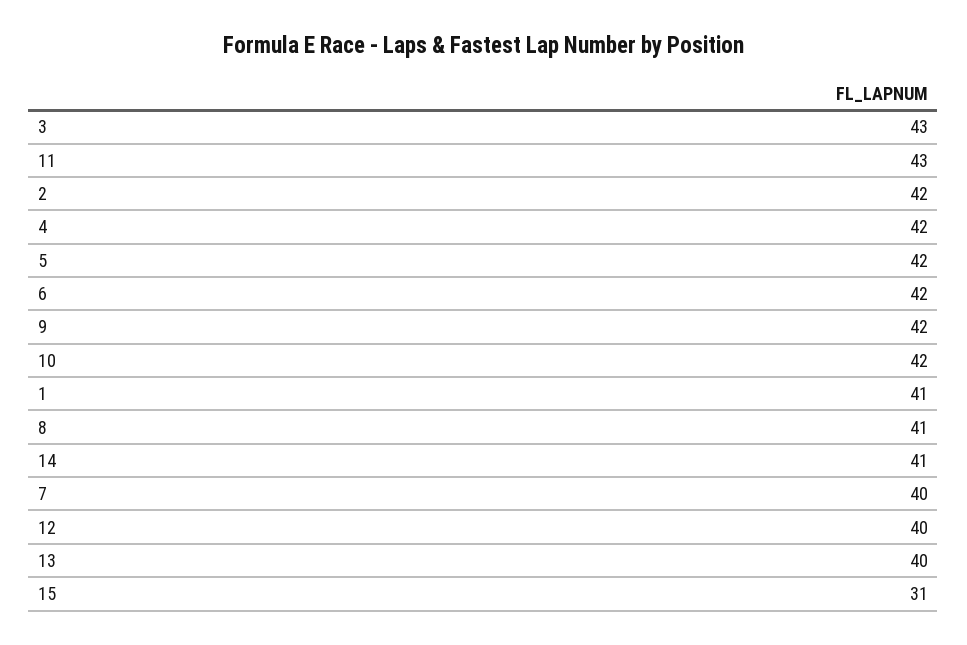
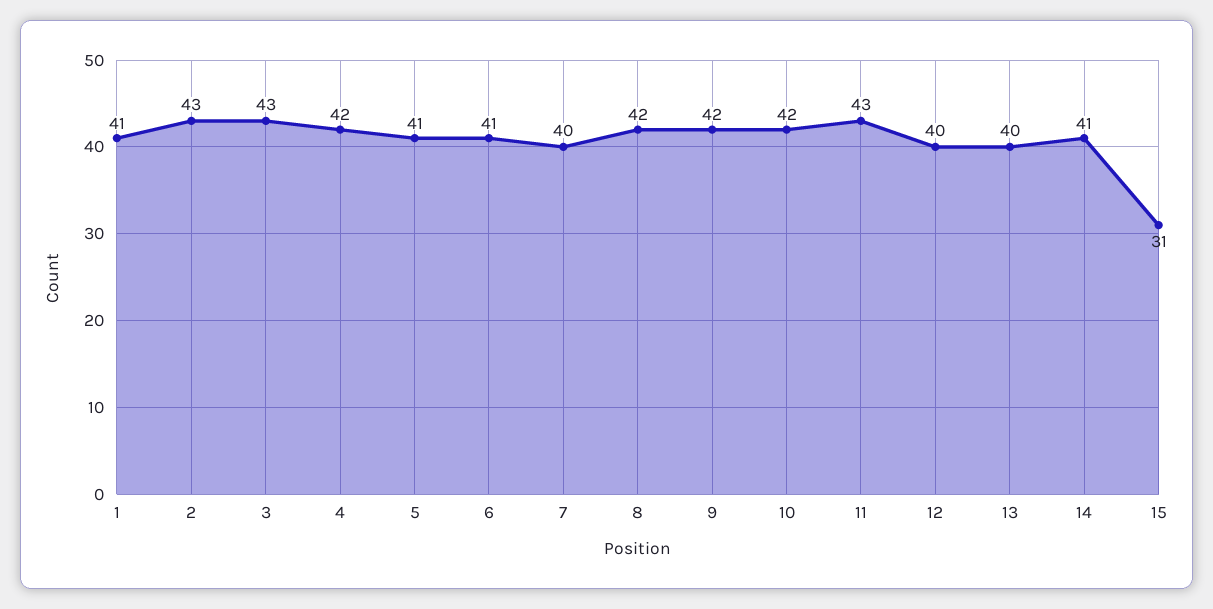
  {
    "3": 43,
    "11": 43,
-   "2": 42,
+   "2": 43,
    "4": 42,
-   "5": 42,
+   "5": 41,
-   "6": 42,
+   "6": 41,
    "9": 42,
    "10": 42,
    "1": 41,
-   "8": 41,
+   "8": 42,
    "14": 41,
    "7": 40,
    "12": 40,
    "13": 40,
    "15": 31
  }

